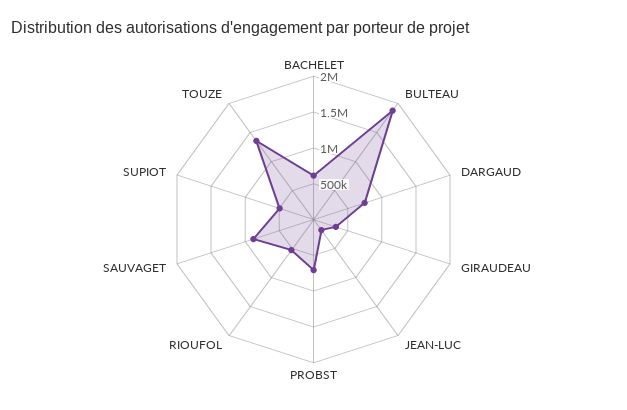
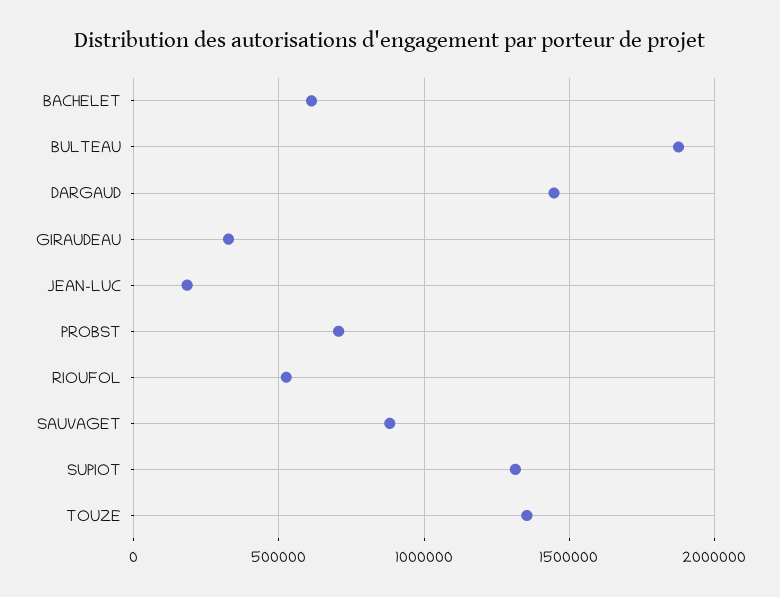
  {
    "BACHELET": 600000,
    "BULTEAU": 1900000,
-   "DARGAUD": 750000,
+   "DARGAUD": 1450000,
    "GIRAUDEAU": 350000,
    "JEAN-LUC": 200000,
    "PROBST": 700000,
    "RIOUFOL": 550000,
    "SAUVAGET": 900000,
-   "SUPIOT": 500000,
+   "SUPIOT": 1300000,
    "TOUZE": 1350000
  }

